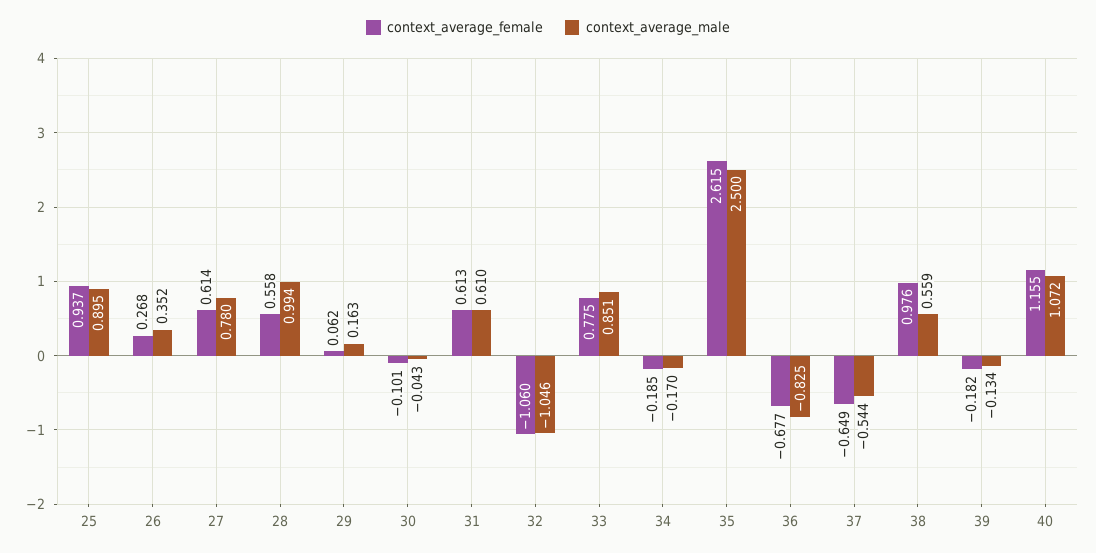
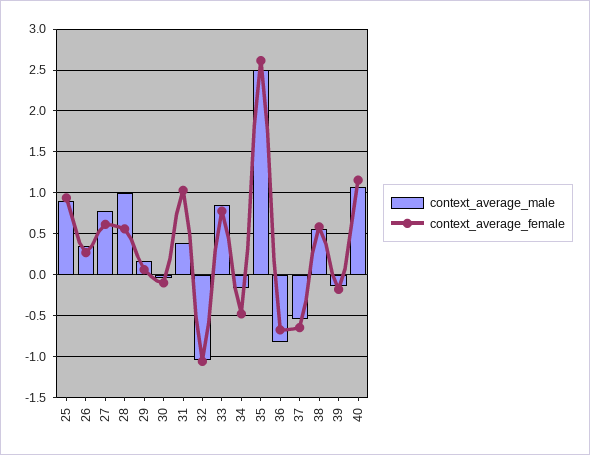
  {
    "context_average_female": {
      "25": 0.937,
      "26": 0.268,
      "27": 0.614,
      "28": 0.558,
      "29": 0.062,
      "30": -0.101,
-     "31": 0.613,
+     "31": 1,
      "32": -1.06,
      "33": 0.775,
-     "34": -0.185,
+     "34": -0.5,
      "35": 2.615,
      "36": -0.677,
      "37": -0.649,
-     "38": 0.976,
+     "38": 0.6,
      "39": -0.182,
      "40": 1.155
    },
    "context_average_male": {
      "25": 0.895,
      "26": 0.352,
      "27": 0.78,
      "28": 0.994,
      "29": 0.163,
      "30": -0.043,
-     "31": 0.61,
+     "31": 0.4,
      "32": -1.046,
      "33": 0.851,
      "34": -0.17,
      "35": 2.5,
      "36": -0.825,
      "37": -0.544,
      "38": 0.559,
      "39": -0.134,
      "40": 1.072
    }
  }

